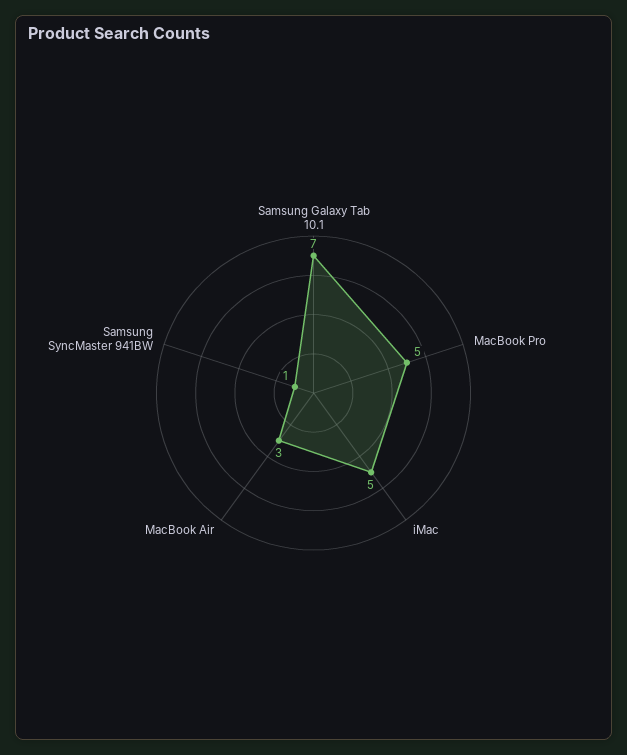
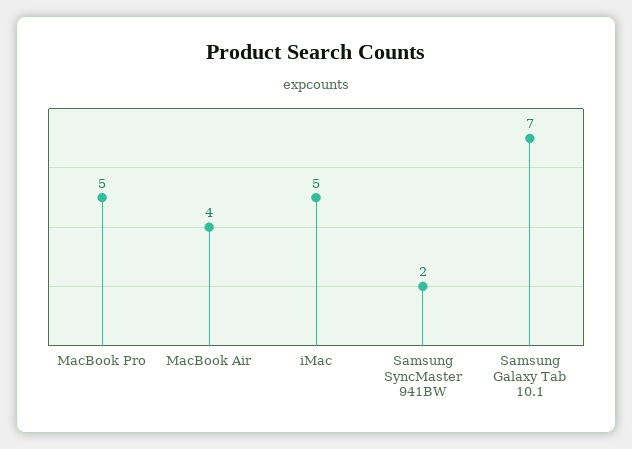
  {
    "Samsung Galaxy Tab 10.1": 7,
    "MacBook Pro": 5,
    "iMac": 5,
-   "MacBook Air": 3,
+   "MacBook Air": 4,
-   "Samsung SyncMaster 941BW": 1
+   "Samsung SyncMaster 941BW": 2
  }

